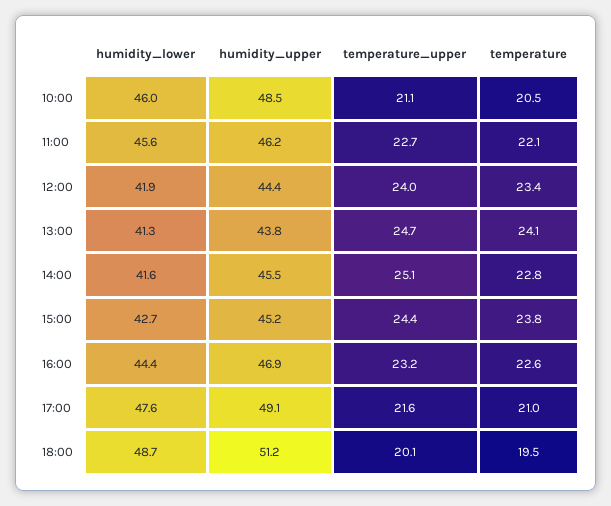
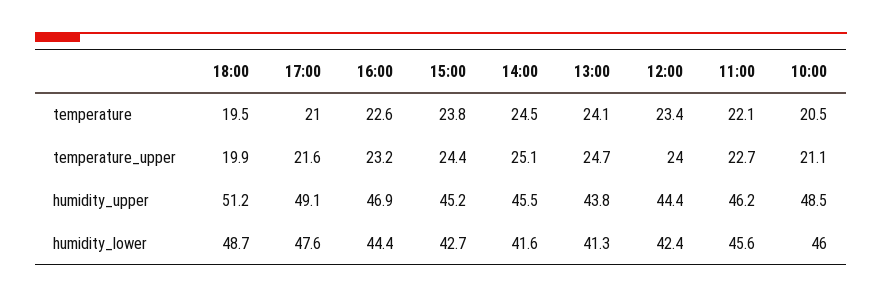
  {
    "humidity_lower": {
      "10:00": 46,
      "11:00": 45.6,
-     "12:00": 41.9,
+     "12:00": 42.4,
      "13:00": 41.3,
      "14:00": 41.6,
      "15:00": 42.7,
      "16:00": 44.4,
      "17:00": 47.6,
      "18:00": 48.7
    },
    "humidity_upper": {
      "10:00": 48.5,
      "11:00": 46.2,
      "12:00": 44.4,
      "13:00": 43.8,
      "14:00": 45.5,
      "15:00": 45.2,
      "16:00": 46.9,
      "17:00": 49.1,
      "18:00": 51.2
    },
    "temperature_upper": {
      "10:00": 21.1,
      "11:00": 22.7,
      "12:00": 24,
      "13:00": 24.7,
      "14:00": 25.1,
      "15:00": 24.4,
      "16:00": 23.2,
      "17:00": 21.6,
-     "18:00": 20.1
+     "18:00": 19.9
    },
    "temperature": {
      "10:00": 20.5,
      "11:00": 22.1,
      "12:00": 23.4,
      "13:00": 24.1,
-     "14:00": 22.8,
+     "14:00": 24.5,
      "15:00": 23.8,
      "16:00": 22.6,
      "17:00": 21,
      "18:00": 19.5
    }
  }

